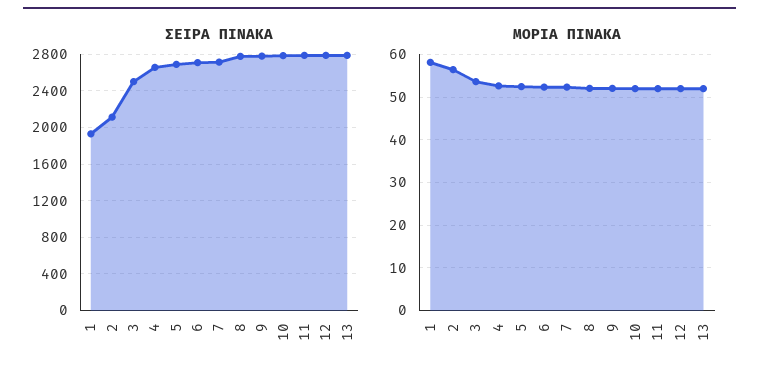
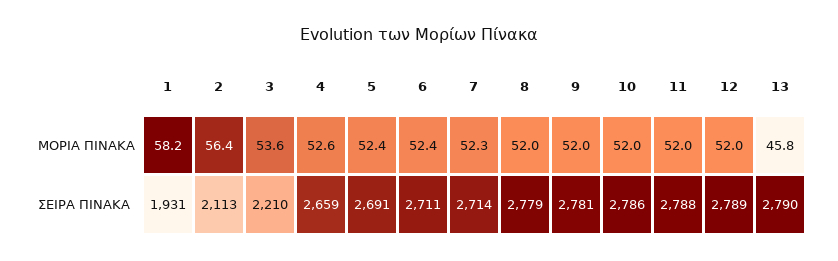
  {
    "ΣΕΙΡΑ ΠΙΝΑΚΑ": {
      "1": 1931,
      "2": 2113,
-     "3": 2500,
+     "3": 2210,
      "4": 2659,
      "5": 2691,
      "6": 2711,
      "7": 2714,
      "8": 2779,
      "9": 2781,
      "10": 2786,
      "11": 2788,
      "12": 2789,
      "13": 2790
    },
    "ΜΟΡΙΑ ΠΙΝΑΚΑ": {
      "1": 58.2,
      "2": 56.4,
      "3": 53.6,
      "4": 52.6,
      "5": 52.4,
      "6": 52.4,
      "7": 52.3,
      "8": 52,
      "9": 52,
      "10": 52,
      "11": 52,
      "12": 52,
-     "13": 52
+     "13": 45.8
    }
  }

